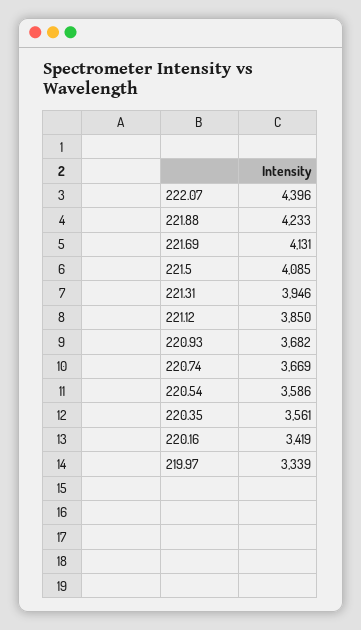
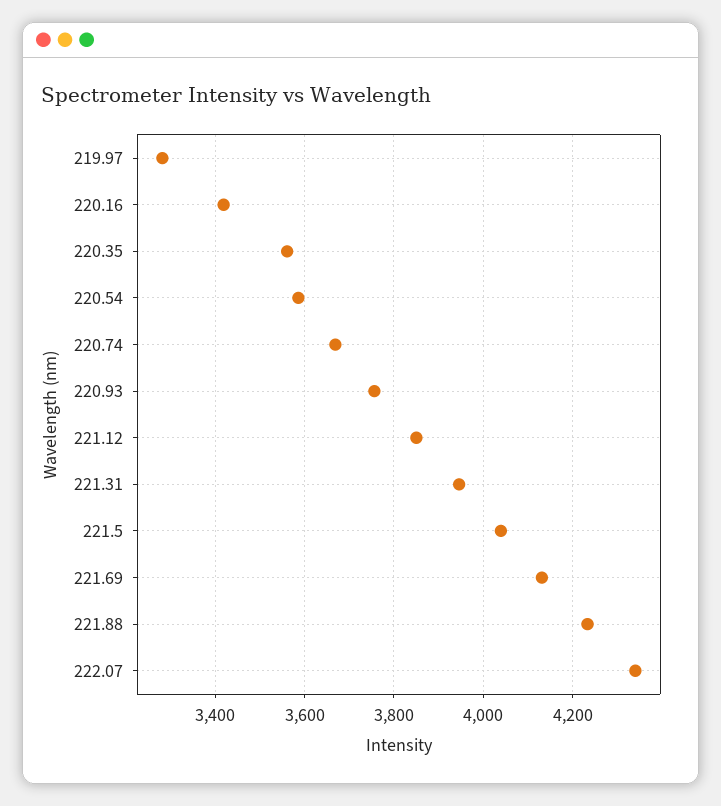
  {
-   "222.07": 4396,
+   "222.07": 4340,
    "221.88": 4233,
    "221.69": 4131,
-   "221.5": 4085,
+   "221.5": 4040,
    "221.31": 3946,
    "221.12": 3850,
-   "220.93": 3682,
+   "220.93": 3760,
    "220.74": 3669,
    "220.54": 3586,
    "220.35": 3561,
    "220.16": 3419,
-   "219.97": 3339
+   "219.97": 3280
  }

